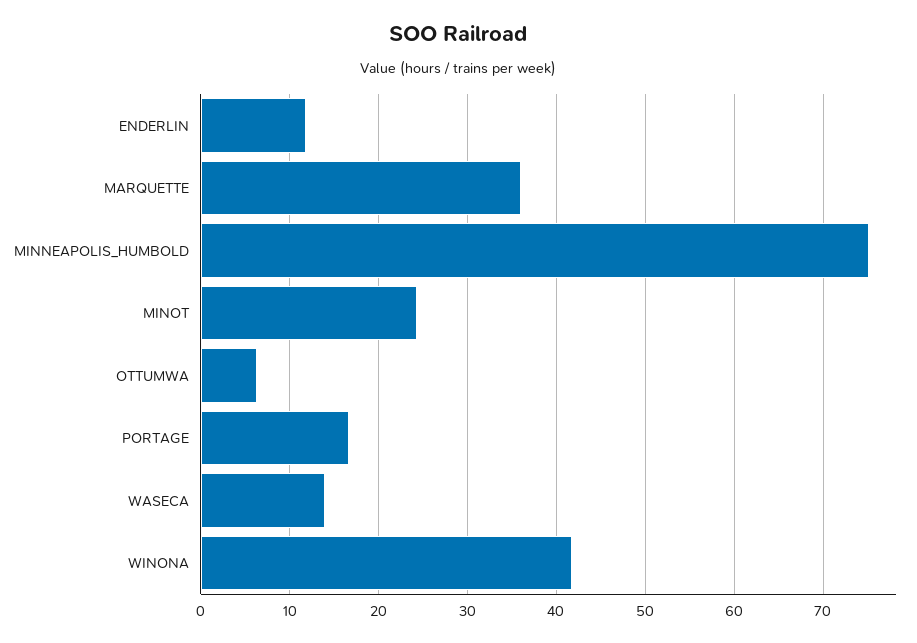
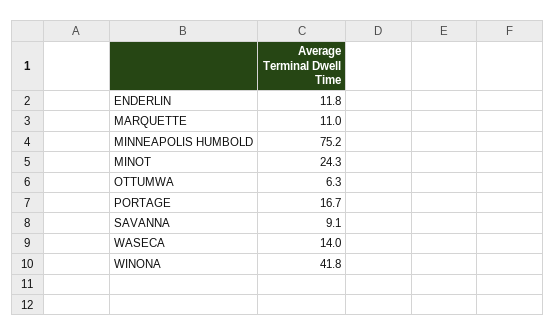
  {
    "ENDERLIN": 11.8,
-   "MARQUETTE": 36,
+   "MARQUETTE": 11,
    "MINNEAPOLIS_HUMBOLD": 75.2,
    "MINOT": 24.3,
    "OTTUMWA": 6.3,
    "PORTAGE": 16.7,
    "WASECA": 14,
-   "WINONA": 41.8
+   "WINONA": 41.8,
+   "SAVANNA": 9.1
  }

